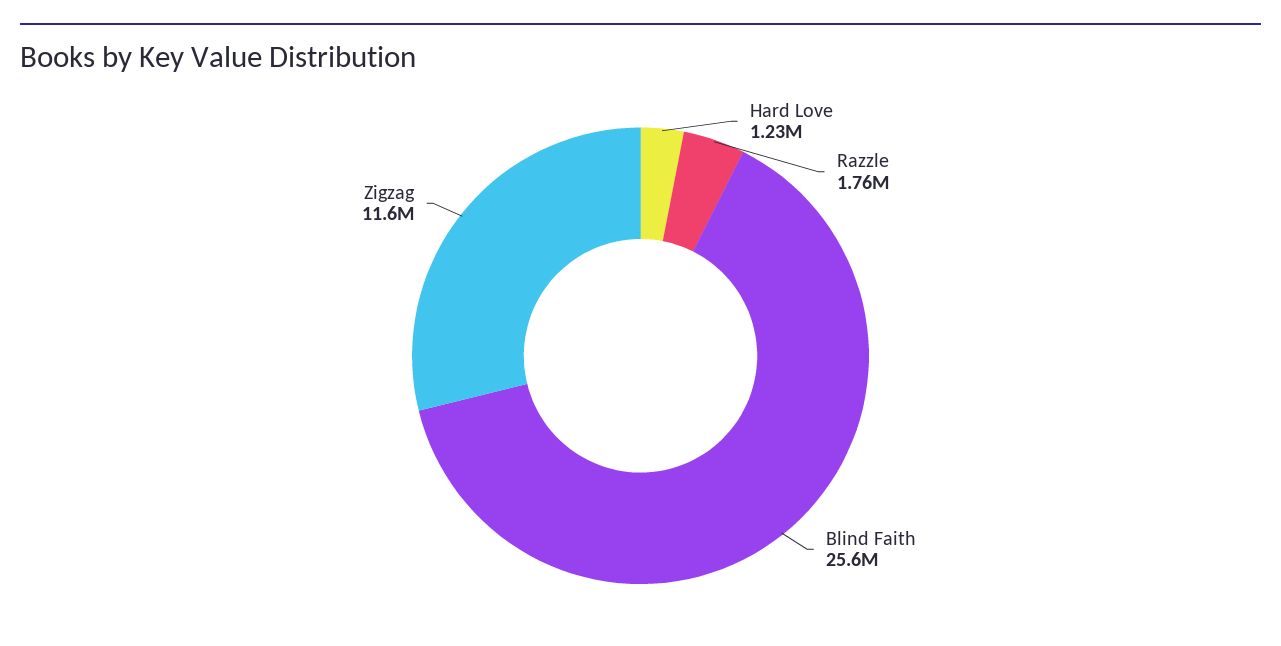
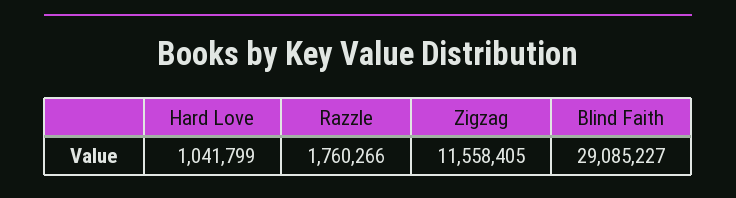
  {
-   "Hard Love": 1230000,
+   "Hard Love": 1041799,
    "Razzle": 1760266,
-   "Blind Faith": 25600000,
+   "Blind Faith": 29085227,
    "Zigzag": 11558405
  }

